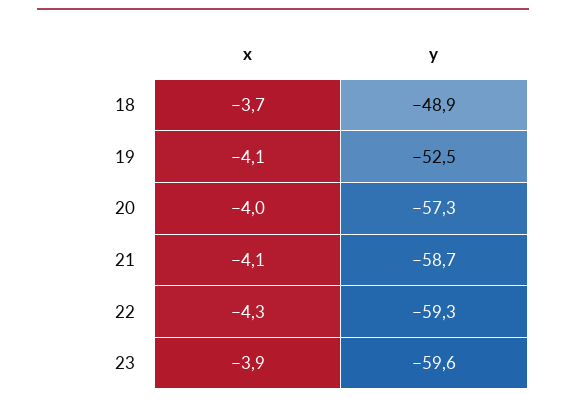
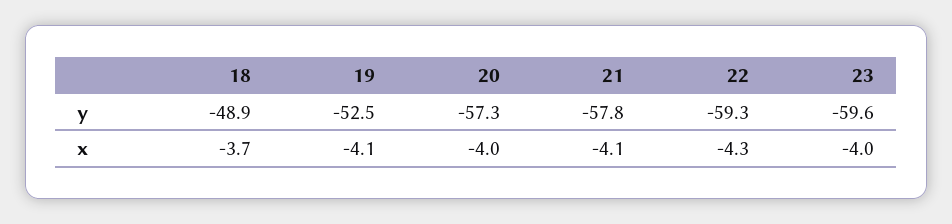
  {
    "x": {
      "18": -3.7,
      "19": -4.1,
      "20": -4,
      "21": -4.1,
      "22": -4.3,
-     "23": -3.9
+     "23": -4
    },
    "y": {
      "18": -48.9,
      "19": -52.5,
      "20": -57.3,
-     "21": -58.7,
+     "21": -57.8,
      "22": -59.3,
      "23": -59.6
    }
  }

